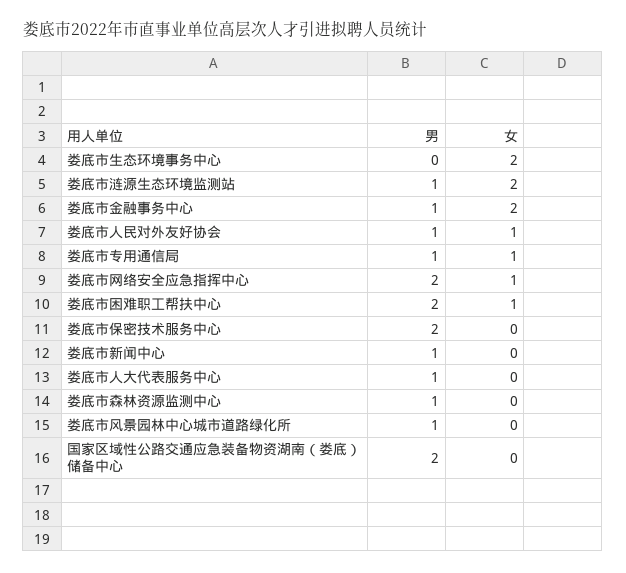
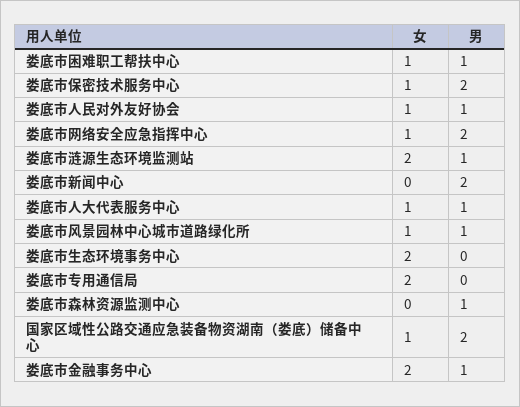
  {
    "男": {
      "娄底市生态环境事务中心": 0,
      "娄底市涟源生态环境监测站": 1,
      "娄底市金融事务中心": 1,
      "娄底市人民对外友好协会": 1,
-     "娄底市专用通信局": 1,
+     "娄底市专用通信局": 0,
      "娄底市网络安全应急指挥中心": 2,
-     "娄底市困难职工帮扶中心": 2,
+     "娄底市困难职工帮扶中心": 1,
      "娄底市保密技术服务中心": 2,
-     "娄底市新闻中心": 1,
+     "娄底市新闻中心": 2,
      "娄底市人大代表服务中心": 1,
      "娄底市森林资源监测中心": 1,
      "娄底市风景园林中心城市道路绿化所": 1,
      "国家区域性公路交通应急装备物资湖南（娄底）储备中心": 2
    },
    "女": {
      "娄底市生态环境事务中心": 2,
      "娄底市涟源生态环境监测站": 2,
      "娄底市金融事务中心": 2,
      "娄底市人民对外友好协会": 1,
-     "娄底市专用通信局": 1,
+     "娄底市专用通信局": 2,
      "娄底市网络安全应急指挥中心": 1,
      "娄底市困难职工帮扶中心": 1,
-     "娄底市保密技术服务中心": 0,
+     "娄底市保密技术服务中心": 1,
      "娄底市新闻中心": 0,
-     "娄底市人大代表服务中心": 0,
+     "娄底市人大代表服务中心": 1,
      "娄底市森林资源监测中心": 0,
-     "娄底市风景园林中心城市道路绿化所": 0,
+     "娄底市风景园林中心城市道路绿化所": 1,
-     "国家区域性公路交通应急装备物资湖南（娄底）储备中心": 0
+     "国家区域性公路交通应急装备物资湖南（娄底）储备中心": 1
    }
  }

